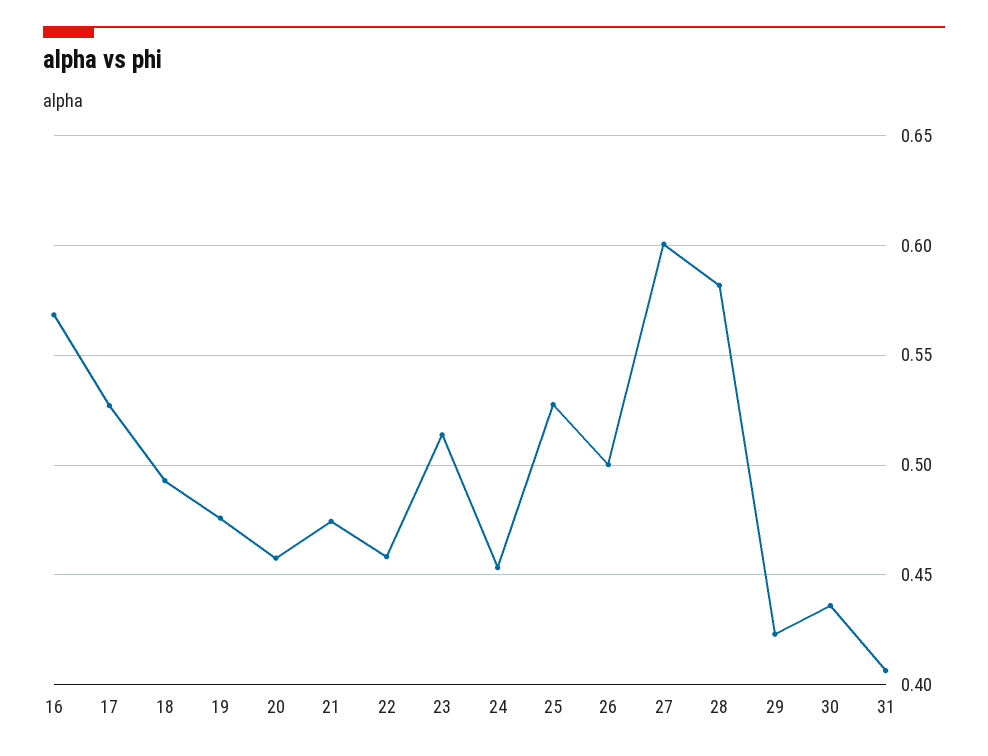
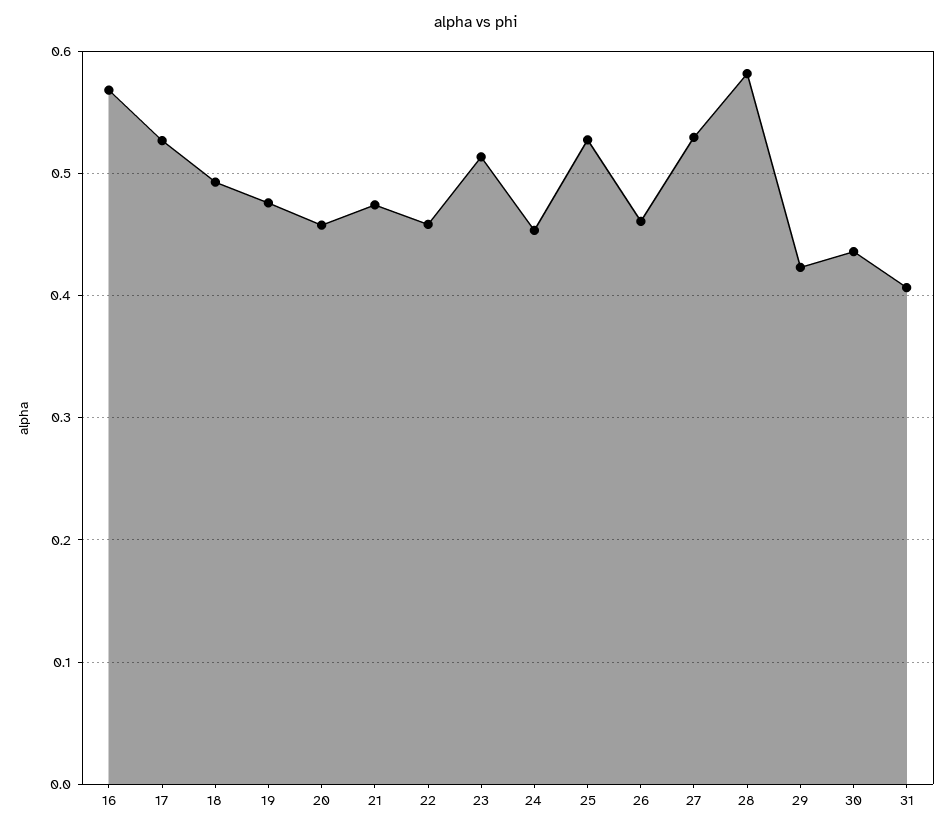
  {
    "16": 0.57,
    "17": 0.525,
    "18": 0.495,
    "19": 0.475,
    "20": 0.46,
    "21": 0.475,
    "22": 0.46,
    "23": 0.515,
    "24": 0.455,
    "25": 0.53,
-   "26": 0.5,
+   "26": 0.46,
-   "27": 0.6,
+   "27": 0.53,
    "28": 0.58,
    "29": 0.425,
    "30": 0.435,
    "31": 0.405
  }

